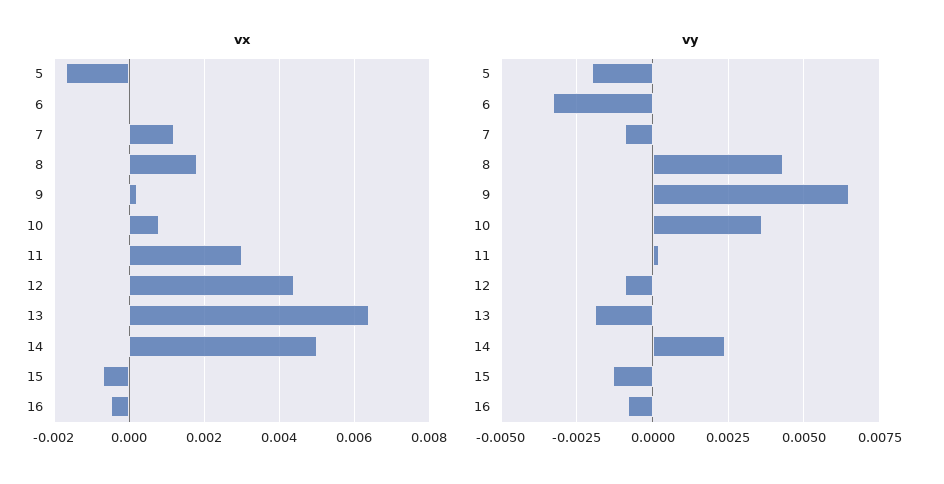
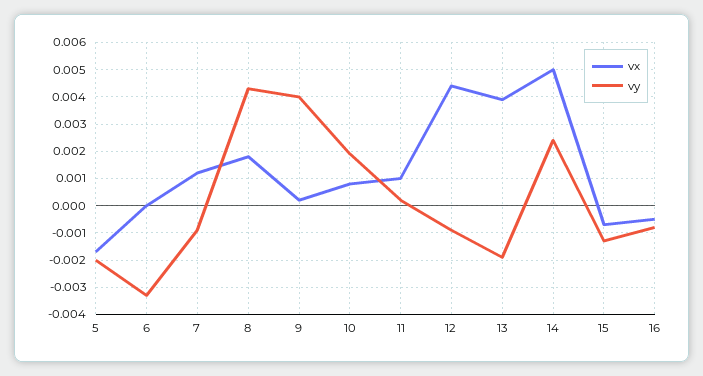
  {
    "vx": {
      "5": -0.0015,
      "6": 0,
      "7": 0.001,
      "8": 0.002,
      "9": 0,
      "10": 0.001,
-     "11": 0.003,
+     "11": 0.001,
      "12": 0.0045,
-     "13": 0.0065,
+     "13": 0.004,
      "14": 0.005,
      "15": -0.0005,
      "16": -0.0005
    },
    "vy": {
      "5": -0.002,
      "6": -0.0035,
      "7": -0.001,
      "8": 0.0045,
-     "9": 0.0065,
+     "9": 0.004,
-     "10": 0.0035,
+     "10": 0.002,
      "11": 0,
      "12": -0.001,
      "13": -0.002,
      "14": 0.0025,
      "15": -0.0015,
      "16": -0.001
    }
  }

